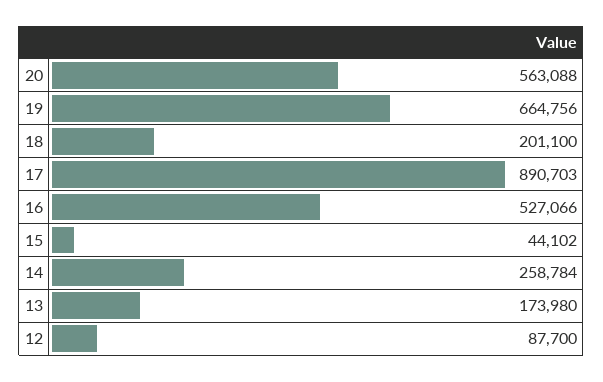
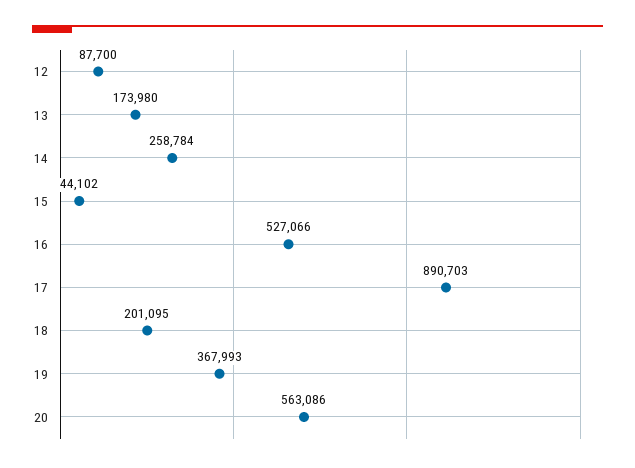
  {
-   "20": 563088,
+   "20": 563086,
-   "19": 664756,
+   "19": 367993,
-   "18": 201100,
+   "18": 201095,
    "17": 890703,
    "16": 527066,
    "15": 44102,
    "14": 258784,
    "13": 173980,
    "12": 87700
  }

